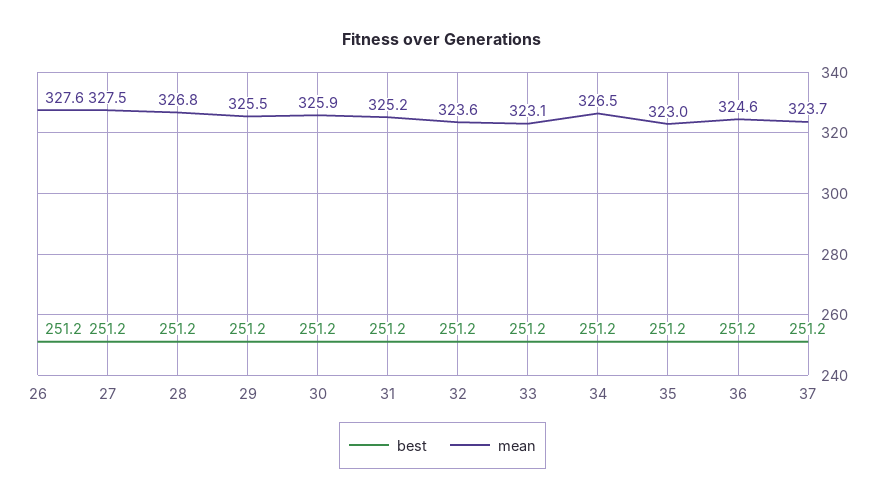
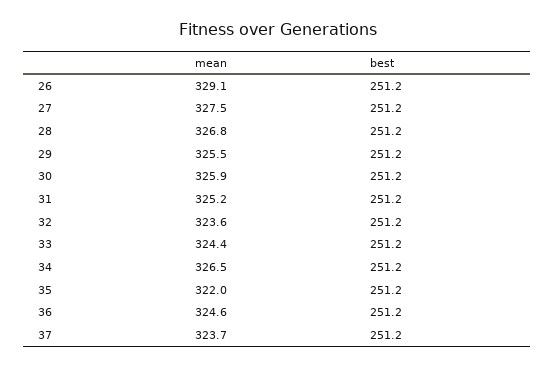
  {
    "best": {
      "26": 251.2,
      "27": 251.2,
      "28": 251.2,
      "29": 251.2,
      "30": 251.2,
      "31": 251.2,
      "32": 251.2,
      "33": 251.2,
      "34": 251.2,
      "35": 251.2,
      "36": 251.2,
      "37": 251.2
    },
    "mean": {
-     "26": 327.6,
+     "26": 329.1,
      "27": 327.5,
      "28": 326.8,
      "29": 325.5,
      "30": 325.9,
      "31": 325.2,
      "32": 323.6,
-     "33": 323.1,
+     "33": 324.4,
      "34": 326.5,
-     "35": 323,
+     "35": 322,
      "36": 324.6,
      "37": 323.7
    }
  }

